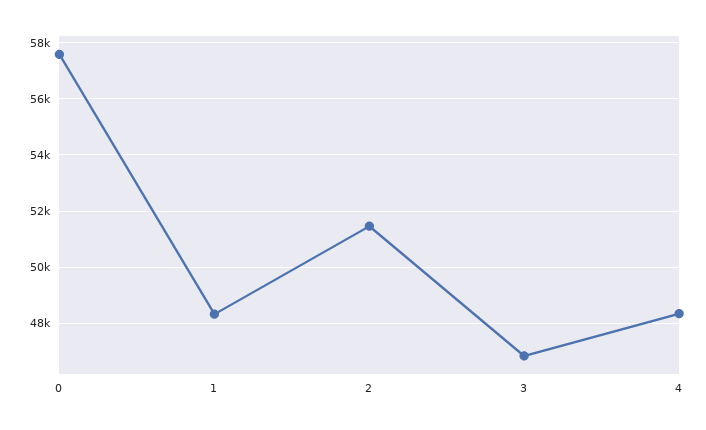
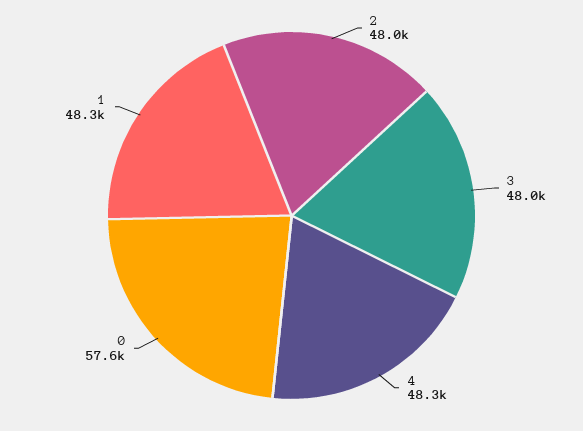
  {
    "0": 57600,
    "1": 48300,
-   "2": 51500,
+   "2": 48000,
-   "3": 46750,
+   "3": 48000,
    "4": 48300
  }

